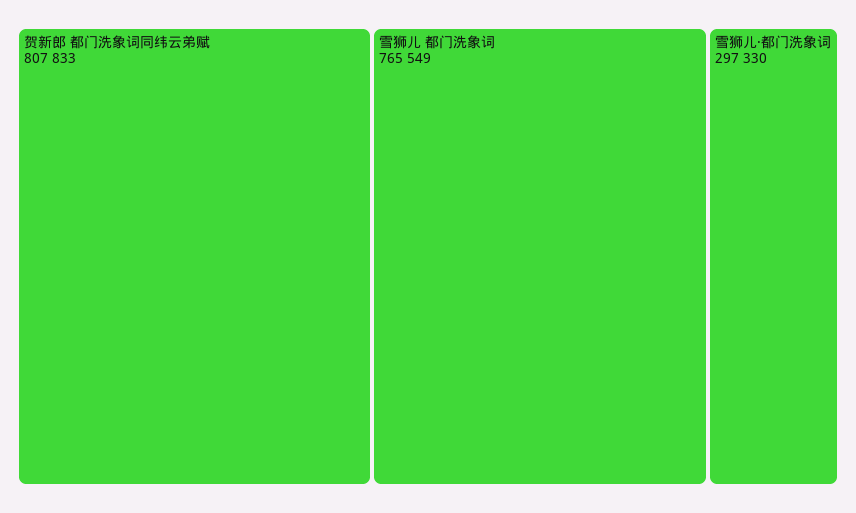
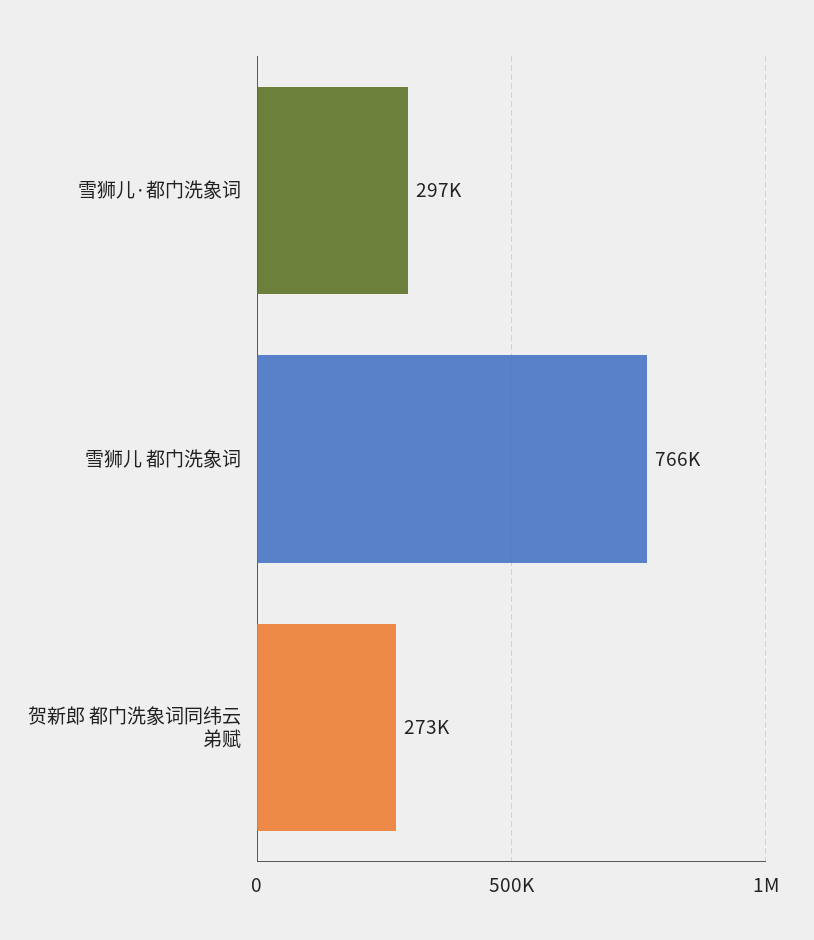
  {
-   "贺新郎 都门洗象词同纬云弟赋": 807833,
+   "贺新郎 都门洗象词同纬云弟赋": 273000,
    "雪狮儿 都门洗象词": 765549,
    "雪狮儿·都门洗象词": 297330
  }

